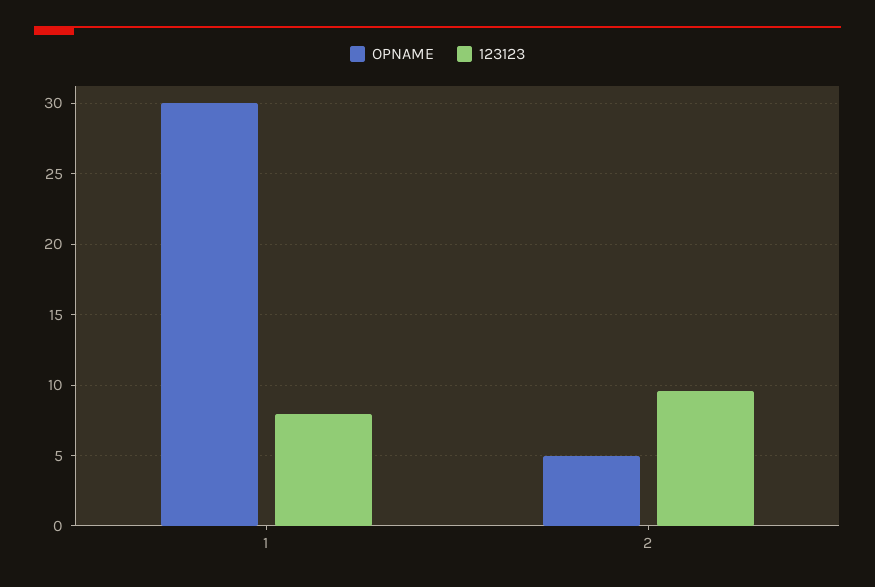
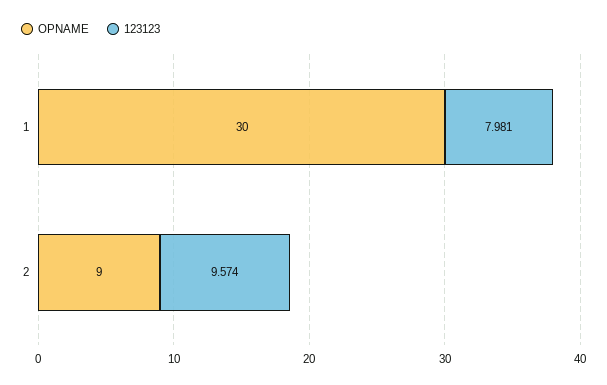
  {
    "OPNAME": {
      "1": 30,
-     "2": 5
+     "2": 9
    },
    "123123": {
      "1": 7.981,
      "2": 9.574
    }
  }

